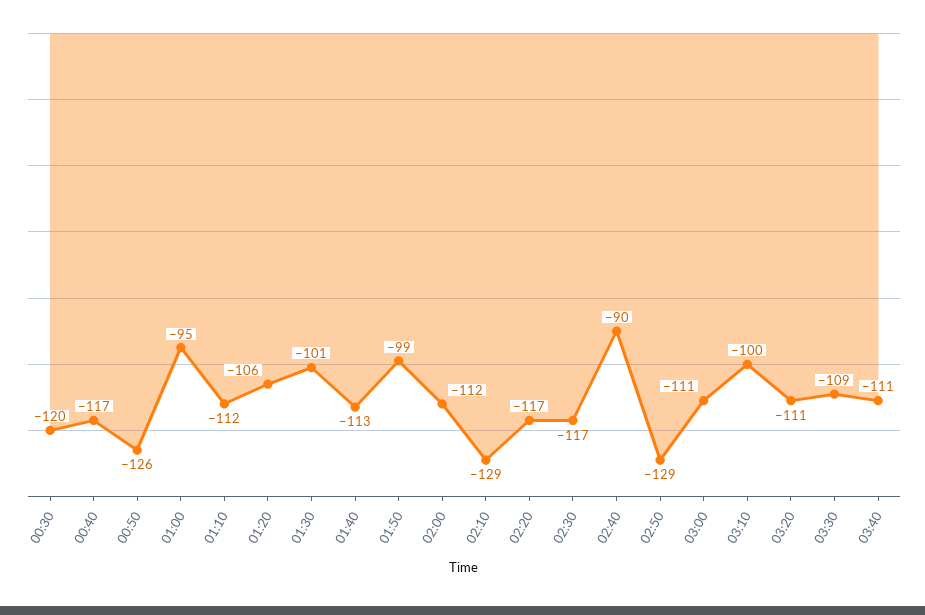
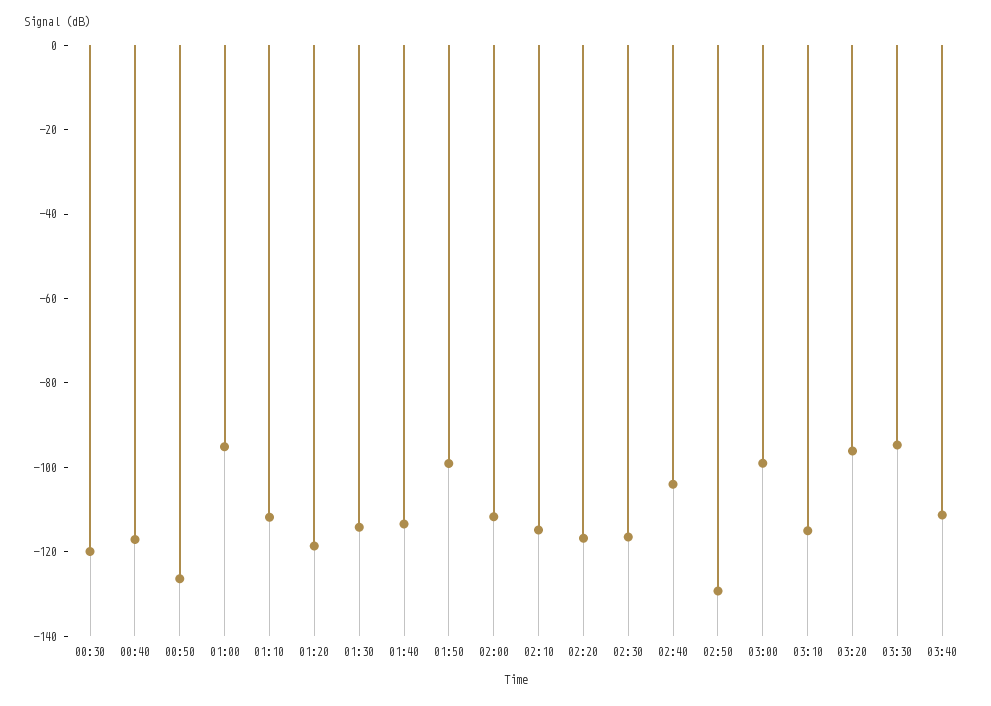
  {
    "00:30": -120,
    "00:40": -117,
    "00:50": -126,
    "01:00": -95,
    "01:10": -112,
-   "01:20": -106,
+   "01:20": -120,
-   "01:30": -101,
+   "01:30": -115,
    "01:40": -113,
    "01:50": -99,
    "02:00": -112,
-   "02:10": -129,
+   "02:10": -115,
    "02:20": -117,
    "02:30": -117,
-   "02:40": -90,
+   "02:40": -105,
    "02:50": -129,
-   "03:00": -111,
+   "03:00": -100,
-   "03:10": -100,
+   "03:10": -115,
-   "03:20": -111,
+   "03:20": -95,
-   "03:30": -109,
+   "03:30": -95,
    "03:40": -111
  }

